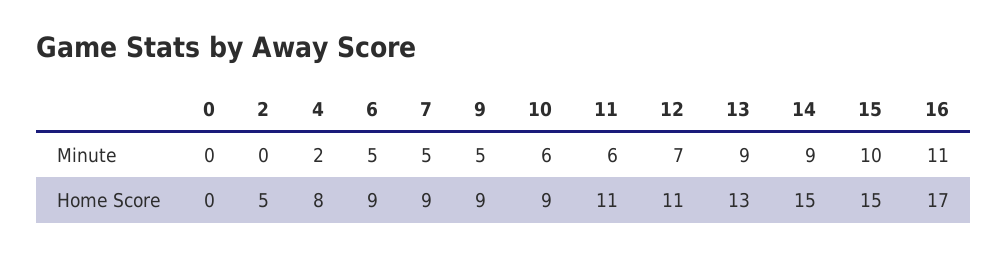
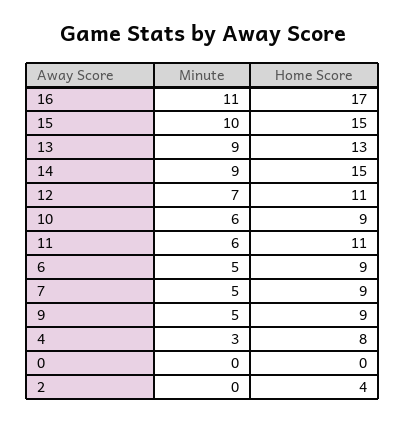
  {
    "0": {
      "Minute": 0,
      "Home Score": 0
    },
    "2": {
      "Minute": 0,
-     "Home Score": 5
+     "Home Score": 4
    },
    "4": {
-     "Minute": 2,
+     "Minute": 3,
      "Home Score": 8
    },
    "6": {
      "Minute": 5,
      "Home Score": 9
    },
    "7": {
      "Minute": 5,
      "Home Score": 9
    },
    "9": {
      "Minute": 5,
      "Home Score": 9
    },
    "10": {
      "Minute": 6,
      "Home Score": 9
    },
    "11": {
      "Minute": 6,
      "Home Score": 11
    },
    "12": {
      "Minute": 7,
      "Home Score": 11
    },
    "13": {
      "Minute": 9,
      "Home Score": 13
    },
    "14": {
      "Minute": 9,
      "Home Score": 15
    },
    "15": {
      "Minute": 10,
      "Home Score": 15
    },
    "16": {
      "Minute": 11,
      "Home Score": 17
    }
  }

